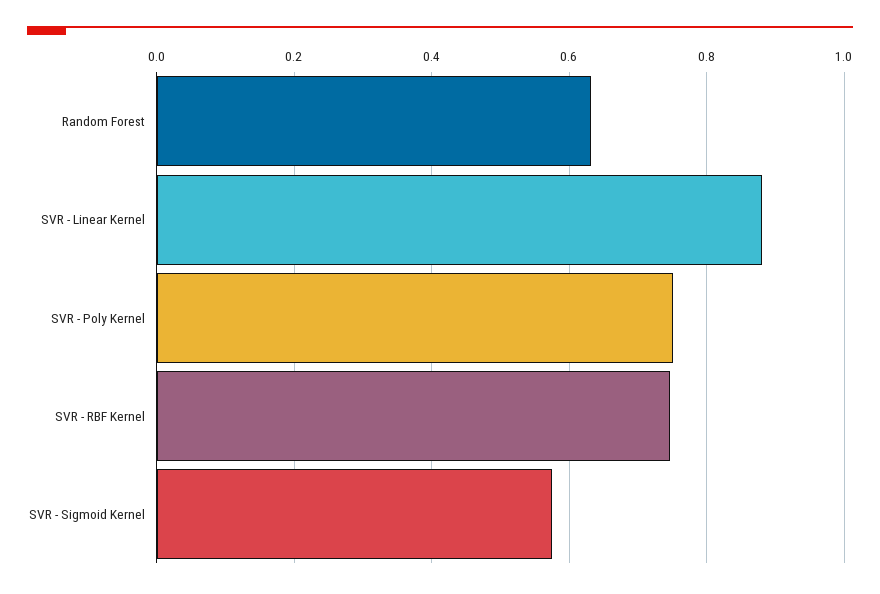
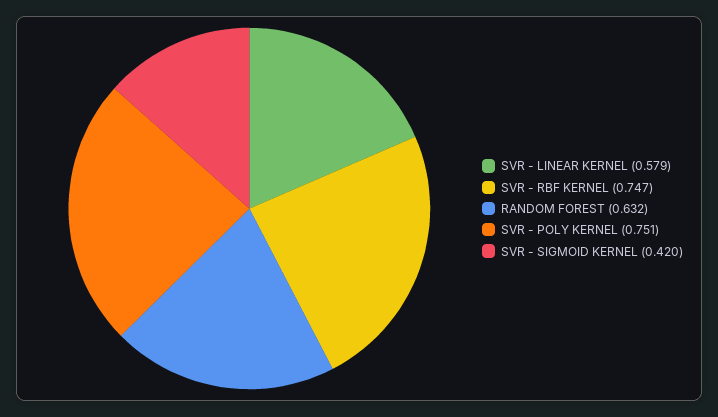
  {
    "Random Forest": 0.632,
-   "SVR - Linear Kernel": 0.88,
+   "SVR - Linear Kernel": 0.579,
    "SVR - Poly Kernel": 0.751,
    "SVR - RBF Kernel": 0.747,
-   "SVR - Sigmoid Kernel": 0.58
+   "SVR - Sigmoid Kernel": 0.42
  }

